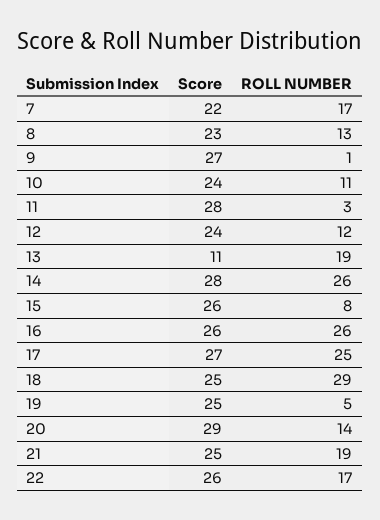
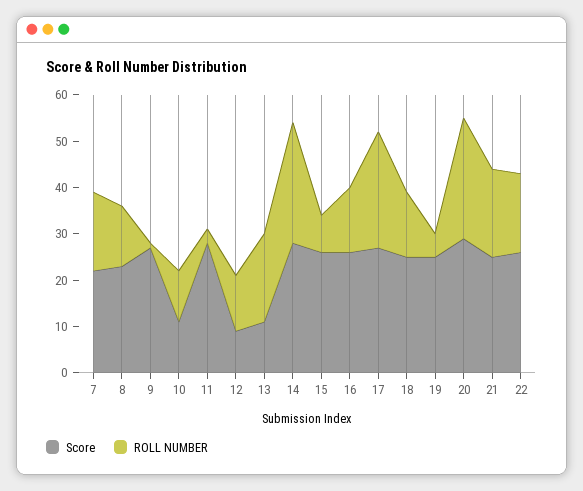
  {
    "Score": {
      "7": 22,
      "8": 23,
      "9": 27,
-     "10": 24,
+     "10": 10,
      "11": 28,
-     "12": 24,
+     "12": 10,
      "13": 11,
      "14": 28,
      "15": 26,
      "16": 26,
      "17": 27,
      "18": 25,
      "19": 25,
      "20": 29,
      "21": 25,
      "22": 26
    },
    "ROLL NUMBER": {
      "7": 17,
      "8": 13,
      "9": 1,
      "10": 11,
      "11": 3,
      "12": 12,
      "13": 19,
      "14": 26,
      "15": 8,
-     "16": 26,
+     "16": 15,
      "17": 25,
-     "18": 29,
+     "18": 15,
      "19": 5,
-     "20": 14,
+     "20": 25,
      "21": 19,
      "22": 17
    }
  }

